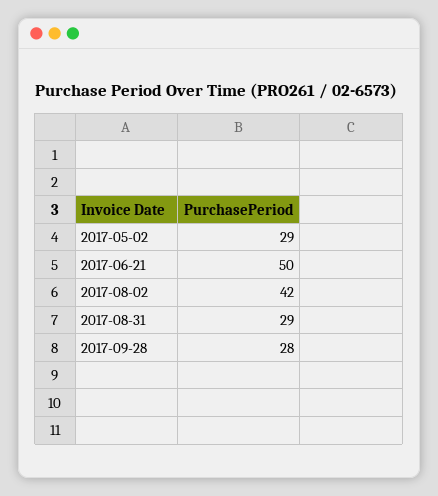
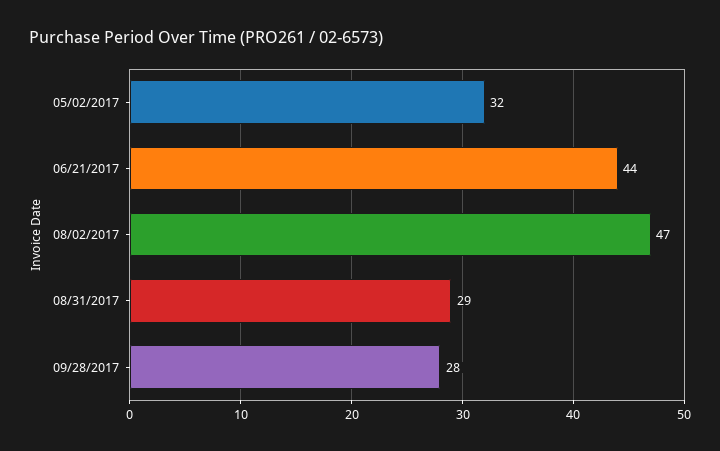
  {
-   "2017-05-02": 29,
+   "2017-05-02": 32,
-   "2017-06-21": 50,
+   "2017-06-21": 44,
-   "2017-08-02": 42,
+   "2017-08-02": 47,
    "2017-08-31": 29,
    "2017-09-28": 28
  }

